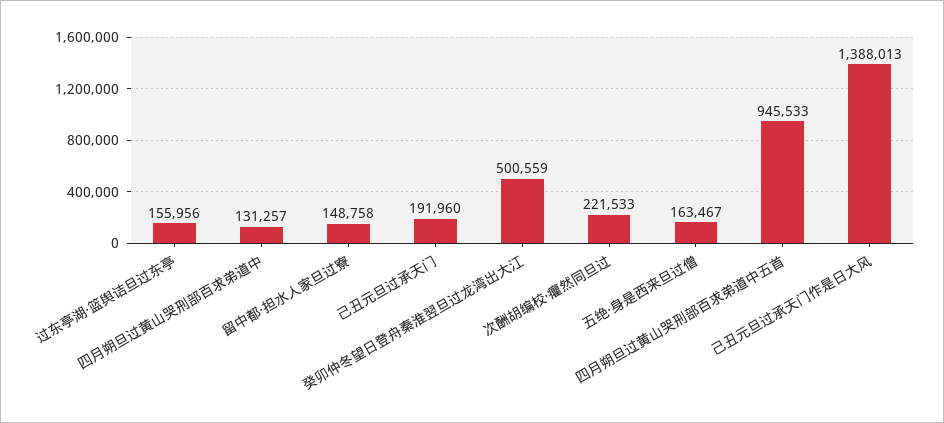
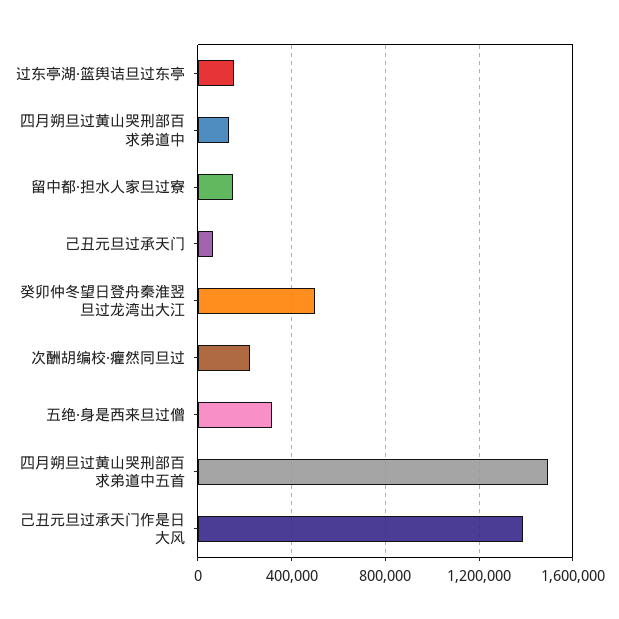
  {
    "过东亭湖·篮舆诘旦过东亭": 155956,
    "四月朔旦过黄山哭刑部百求弟道中": 131257,
    "留中都·担水人家旦过寮": 148758,
-   "己丑元旦过承天门": 191960,
+   "己丑元旦过承天门": 50000,
    "癸卯仲冬望日登舟秦淮翌旦过龙湾出大江": 500559,
    "次酬胡编校·癯然同旦过": 221533,
-   "五绝·身是西来旦过僧": 163467,
+   "五绝·身是西来旦过僧": 300000,
-   "四月朔旦过黄山哭刑部百求弟道中五首": 945533,
+   "四月朔旦过黄山哭刑部百求弟道中五首": 1500000,
    "己丑元旦过承天门作是日大风": 1388013
  }

